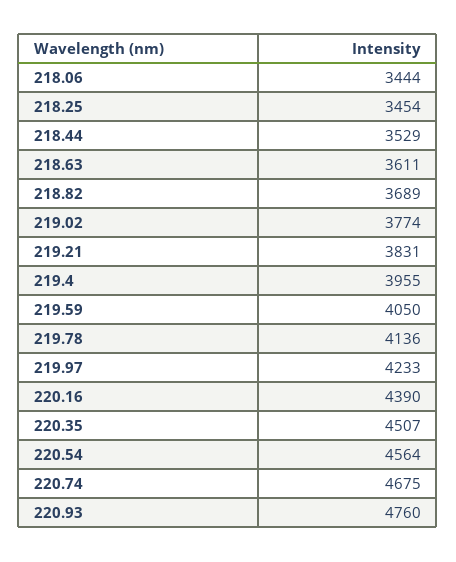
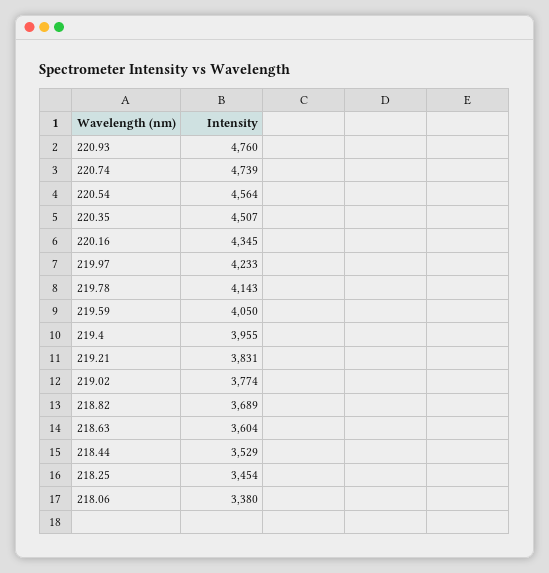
  {
-   "218.06": 3444,
+   "218.06": 3380,
    "218.25": 3454,
    "218.44": 3529,
-   "218.63": 3611,
+   "218.63": 3604,
    "218.82": 3689,
    "219.02": 3774,
    "219.21": 3831,
    "219.4": 3955,
    "219.59": 4050,
-   "219.78": 4136,
+   "219.78": 4143,
    "219.97": 4233,
-   "220.16": 4390,
+   "220.16": 4345,
    "220.35": 4507,
    "220.54": 4564,
-   "220.74": 4675,
+   "220.74": 4739,
    "220.93": 4760
  }

